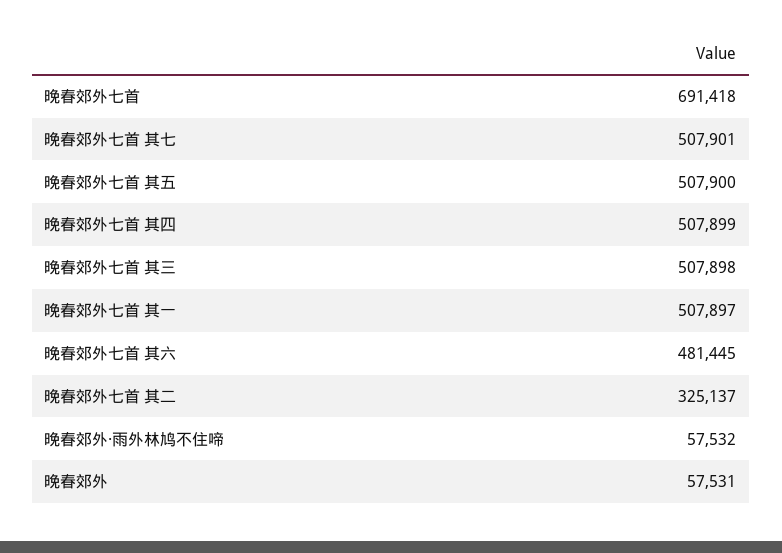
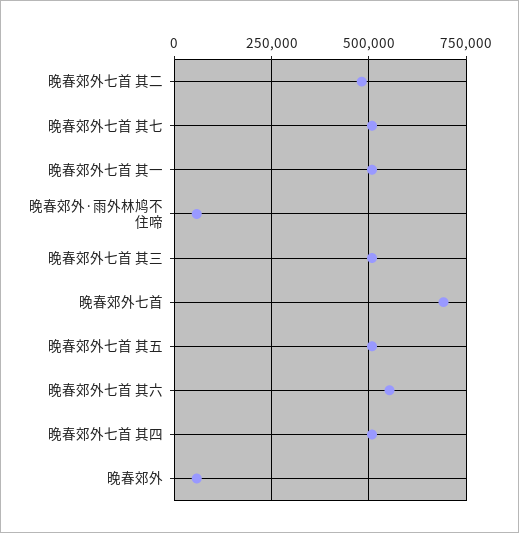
  {
    "晚春郊外七首": 691418,
    "晚春郊外七首 其七": 507901,
    "晚春郊外七首 其五": 507900,
    "晚春郊外七首 其四": 507899,
    "晚春郊外七首 其三": 507898,
    "晚春郊外七首 其一": 507897,
-   "晚春郊外七首 其六": 481445,
+   "晚春郊外七首 其六": 550000,
-   "晚春郊外七首 其二": 325137,
+   "晚春郊外七首 其二": 475000,
    "晚春郊外·雨外林鸠不住啼": 57532,
    "晚春郊外": 57531
  }

